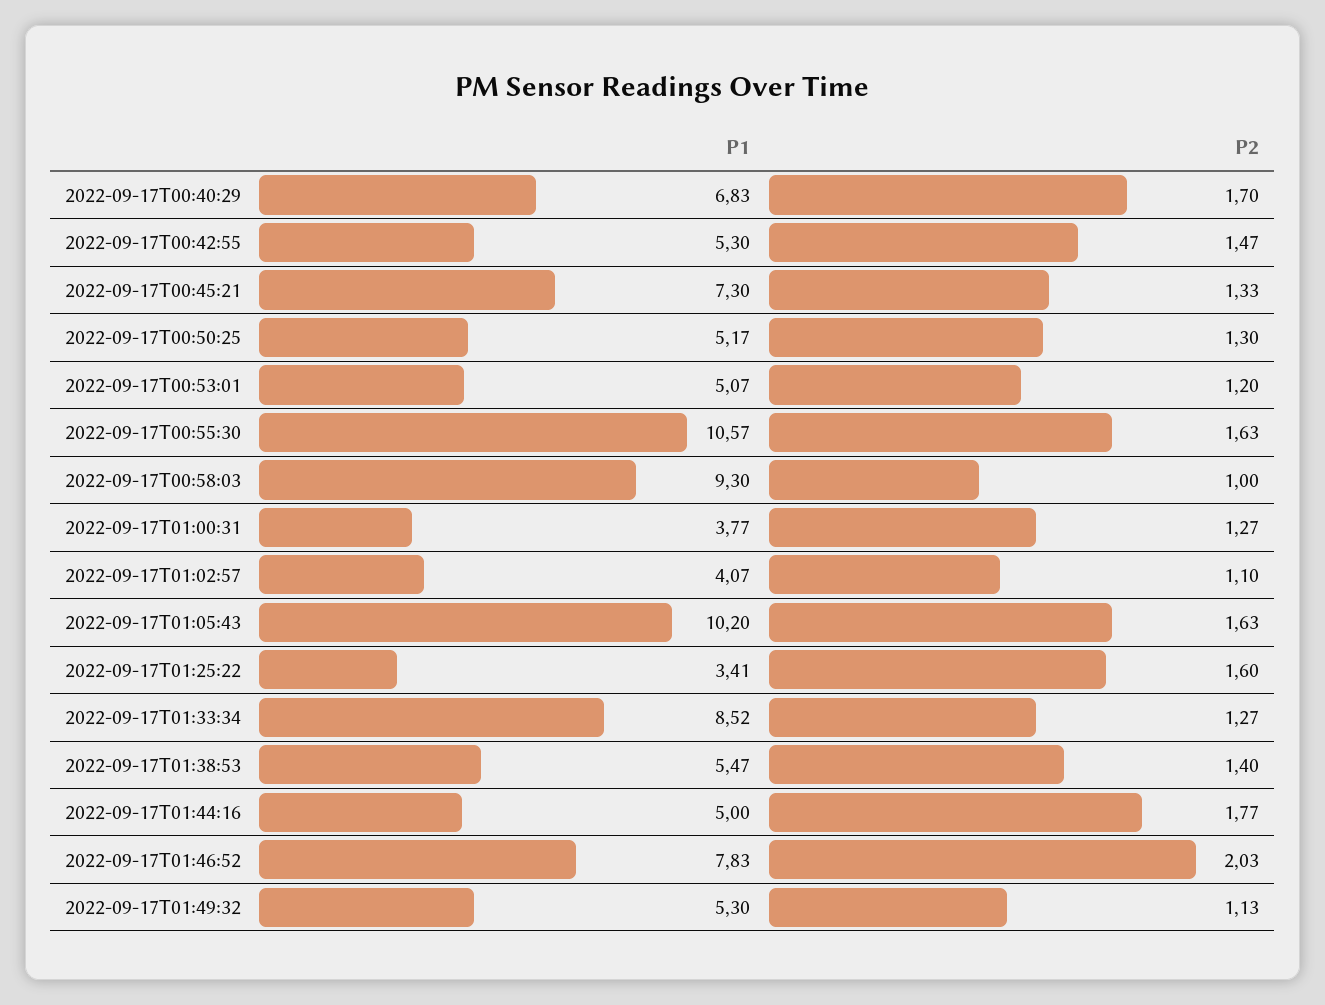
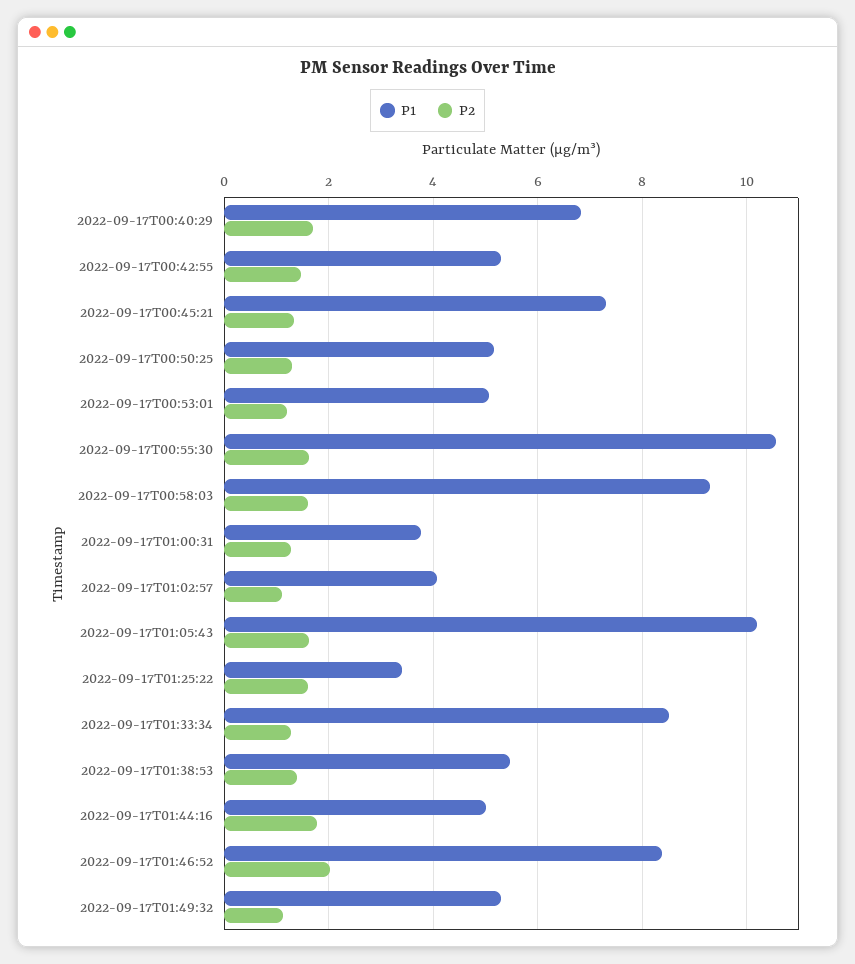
  {
    "P1": {
      "2022-09-17T00:40:29": 6.83,
      "2022-09-17T00:42:55": 5.3,
      "2022-09-17T00:45:21": 7.3,
      "2022-09-17T00:50:25": 5.17,
      "2022-09-17T00:53:01": 5.07,
      "2022-09-17T00:55:30": 10.57,
      "2022-09-17T00:58:03": 9.3,
      "2022-09-17T01:00:31": 3.77,
      "2022-09-17T01:02:57": 4.07,
      "2022-09-17T01:05:43": 10.2,
      "2022-09-17T01:25:22": 3.41,
      "2022-09-17T01:33:34": 8.52,
      "2022-09-17T01:38:53": 5.47,
      "2022-09-17T01:44:16": 5,
-     "2022-09-17T01:46:52": 7.83,
+     "2022-09-17T01:46:52": 8.4,
      "2022-09-17T01:49:32": 5.3
    },
    "P2": {
      "2022-09-17T00:40:29": 1.7,
      "2022-09-17T00:42:55": 1.47,
      "2022-09-17T00:45:21": 1.33,
      "2022-09-17T00:50:25": 1.3,
      "2022-09-17T00:53:01": 1.2,
      "2022-09-17T00:55:30": 1.63,
-     "2022-09-17T00:58:03": 1,
+     "2022-09-17T00:58:03": 1.6,
      "2022-09-17T01:00:31": 1.27,
      "2022-09-17T01:02:57": 1.1,
      "2022-09-17T01:05:43": 1.63,
      "2022-09-17T01:25:22": 1.6,
      "2022-09-17T01:33:34": 1.27,
      "2022-09-17T01:38:53": 1.4,
      "2022-09-17T01:44:16": 1.77,
      "2022-09-17T01:46:52": 2.03,
      "2022-09-17T01:49:32": 1.13
    }
  }

